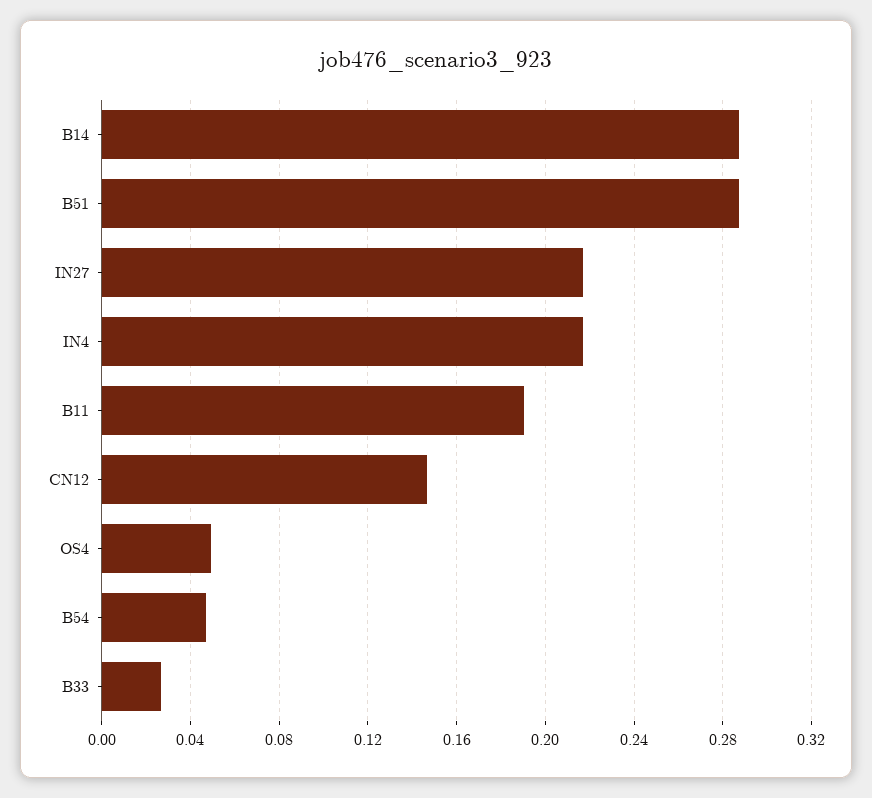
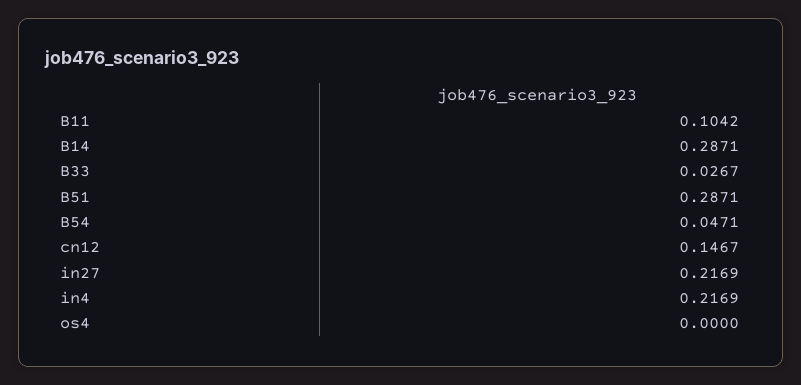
  {
    "B14": 0.2871,
    "B51": 0.2871,
    "IN27": 0.2169,
    "IN4": 0.2169,
-   "B11": 0.19,
+   "B11": 0.1042,
    "CN12": 0.1467,
-   "OS4": 0.05,
+   "OS4": 0,
    "B54": 0.0471,
    "B33": 0.0267
  }

